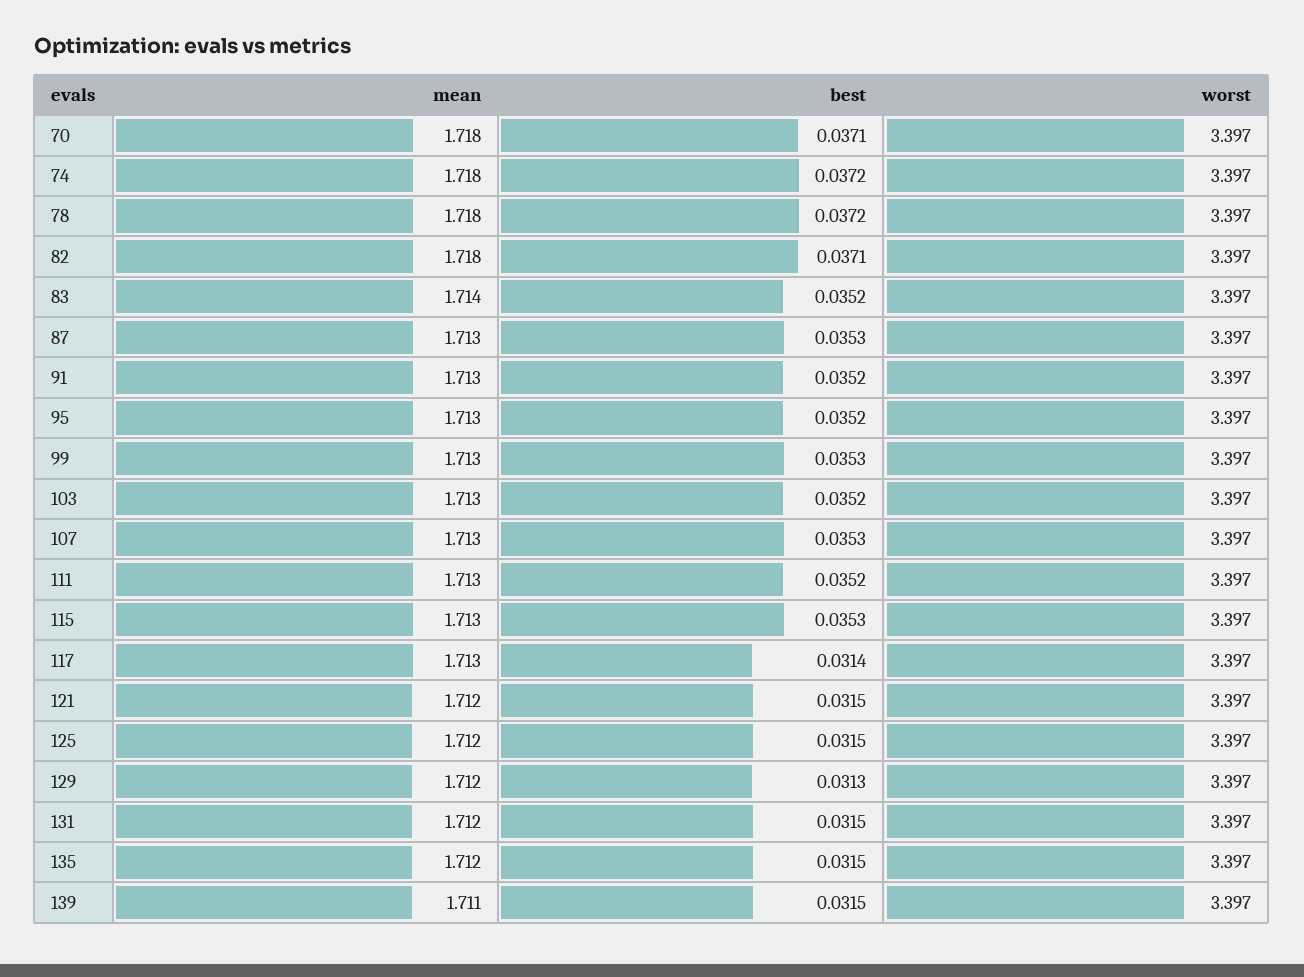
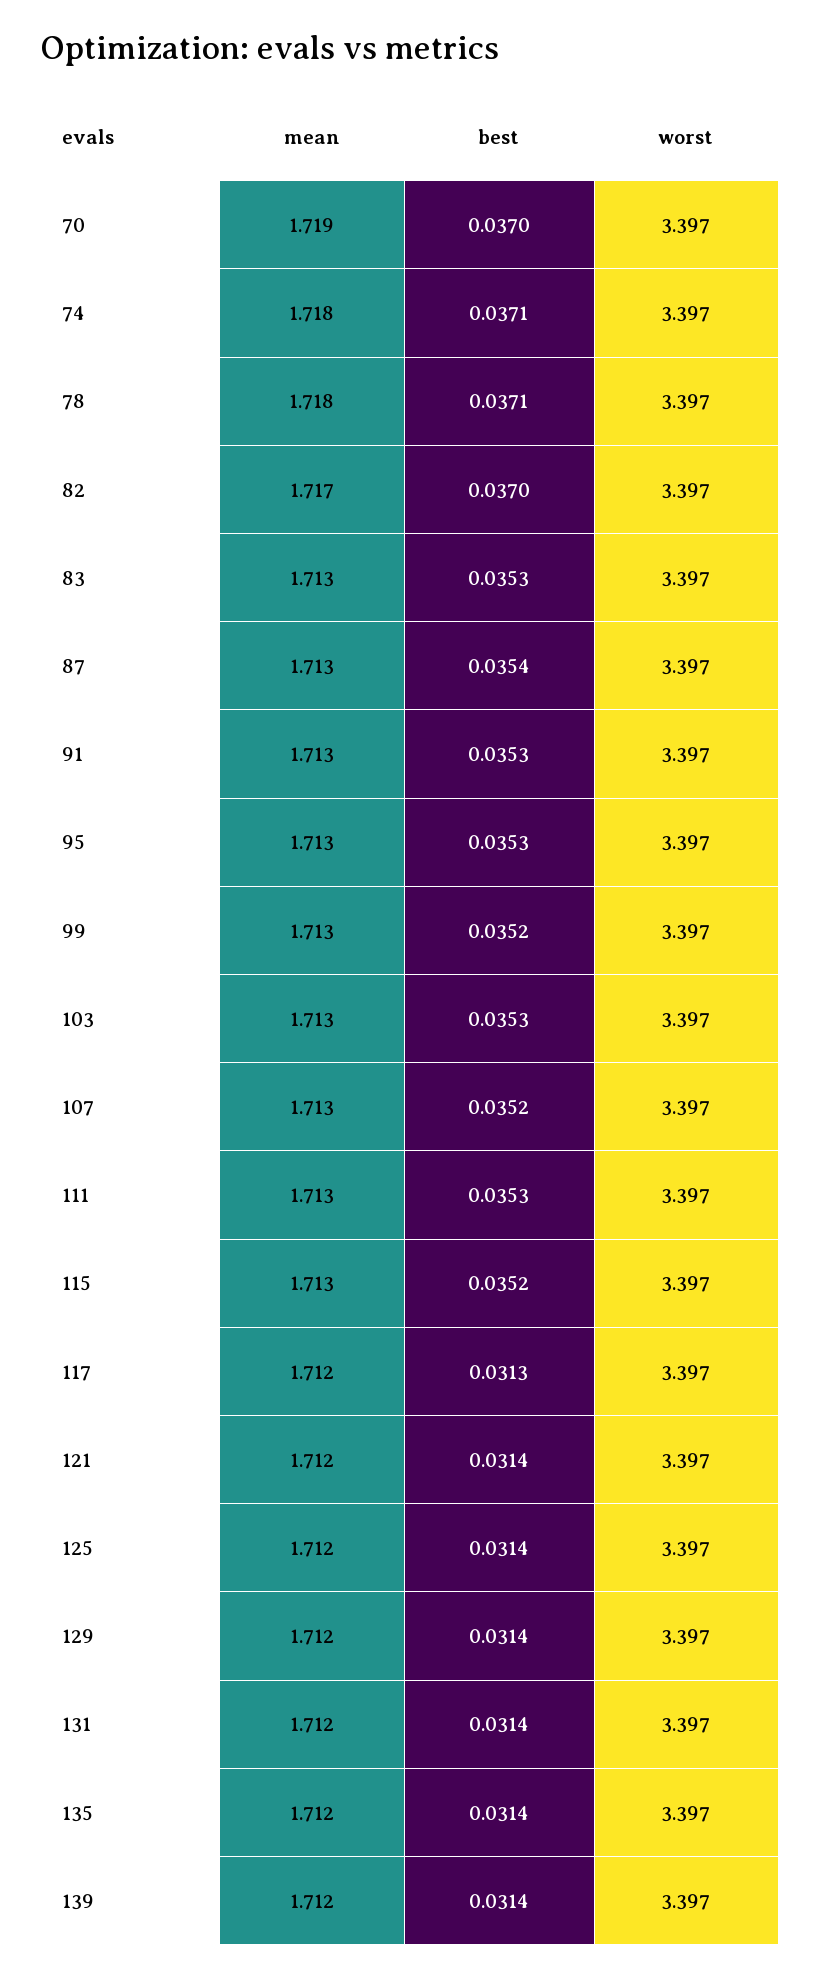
  {
    "mean": {
-     "70": 1.718,
+     "70": 1.719,
      "74": 1.718,
      "78": 1.718,
-     "82": 1.718,
+     "82": 1.717,
-     "83": 1.714,
+     "83": 1.713,
      "87": 1.713,
      "91": 1.713,
      "95": 1.713,
      "99": 1.713,
      "103": 1.713,
      "107": 1.713,
      "111": 1.713,
      "115": 1.713,
-     "117": 1.713,
+     "117": 1.712,
      "121": 1.712,
      "125": 1.712,
      "129": 1.712,
      "131": 1.712,
      "135": 1.712,
-     "139": 1.711
+     "139": 1.712
    },
    "best": {
-     "70": 0.0371,
+     "70": 0.037,
-     "74": 0.0372,
+     "74": 0.0371,
-     "78": 0.0372,
+     "78": 0.0371,
-     "82": 0.0371,
+     "82": 0.037,
-     "83": 0.0352,
+     "83": 0.0353,
-     "87": 0.0353,
+     "87": 0.0354,
-     "91": 0.0352,
+     "91": 0.0353,
-     "95": 0.0352,
+     "95": 0.0353,
-     "99": 0.0353,
+     "99": 0.0352,
-     "103": 0.0352,
+     "103": 0.0353,
-     "107": 0.0353,
+     "107": 0.0352,
-     "111": 0.0352,
+     "111": 0.0353,
-     "115": 0.0353,
+     "115": 0.0352,
-     "117": 0.0314,
+     "117": 0.0313,
-     "121": 0.0315,
+     "121": 0.0314,
-     "125": 0.0315,
+     "125": 0.0314,
-     "129": 0.0313,
+     "129": 0.0314,
-     "131": 0.0315,
+     "131": 0.0314,
-     "135": 0.0315,
+     "135": 0.0314,
-     "139": 0.0315
+     "139": 0.0314
    },
    "worst": {
      "70": 3.397,
      "74": 3.397,
      "78": 3.397,
      "82": 3.397,
      "83": 3.397,
      "87": 3.397,
      "91": 3.397,
      "95": 3.397,
      "99": 3.397,
      "103": 3.397,
      "107": 3.397,
      "111": 3.397,
      "115": 3.397,
      "117": 3.397,
      "121": 3.397,
      "125": 3.397,
      "129": 3.397,
      "131": 3.397,
      "135": 3.397,
      "139": 3.397
    }
  }

